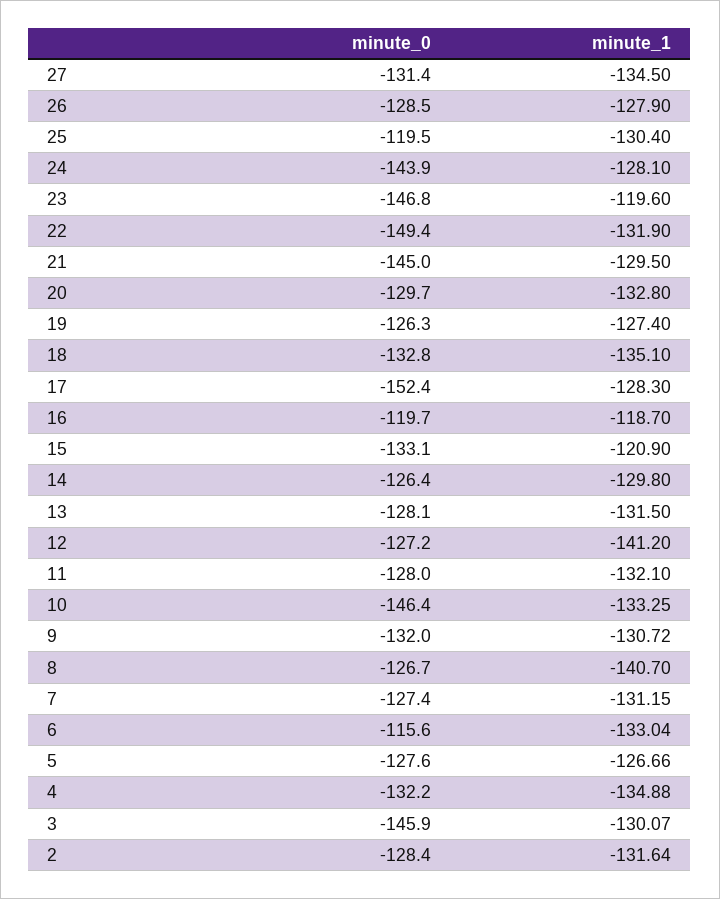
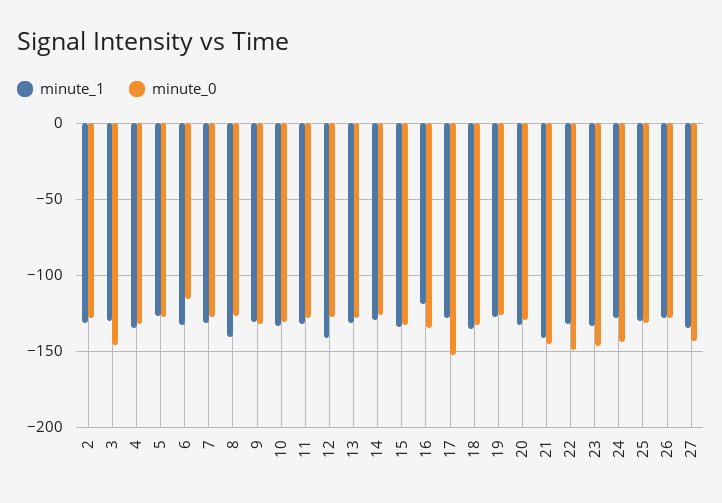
  {
    "minute_0": {
-     "27": -131.4,
+     "27": -145,
      "26": -128.5,
-     "25": -119.5,
+     "25": -130,
      "24": -143.9,
      "23": -146.8,
      "22": -149.4,
      "21": -145,
      "20": -129.7,
      "19": -126.3,
      "18": -132.8,
      "17": -152.4,
-     "16": -119.7,
+     "16": -135,
      "15": -133.1,
      "14": -126.4,
      "13": -128.1,
      "12": -127.2,
      "11": -128,
-     "10": -146.4,
+     "10": -130,
      "9": -132,
      "8": -126.7,
      "7": -127.4,
      "6": -115.6,
      "5": -127.6,
      "4": -132.2,
      "3": -145.9,
      "2": -128.4
    },
    "minute_1": {
      "27": -134.5,
      "26": -127.9,
      "25": -130.4,
      "24": -128.1,
-     "23": -119.6,
+     "23": -135,
      "22": -131.9,
-     "21": -129.5,
+     "21": -140,
      "20": -132.8,
      "19": -127.4,
      "18": -135.1,
      "17": -128.3,
      "16": -118.7,
-     "15": -120.9,
+     "15": -135,
      "14": -129.8,
      "13": -131.5,
      "12": -141.2,
      "11": -132.1,
      "10": -133.25,
      "9": -130.72,
      "8": -140.7,
      "7": -131.15,
      "6": -133.04,
      "5": -126.66,
      "4": -134.88,
      "3": -130.07,
      "2": -131.64
    }
  }

